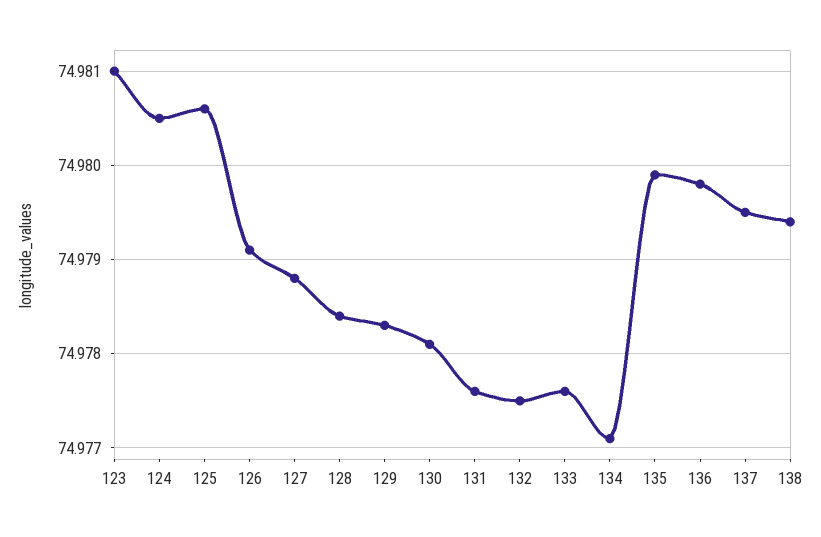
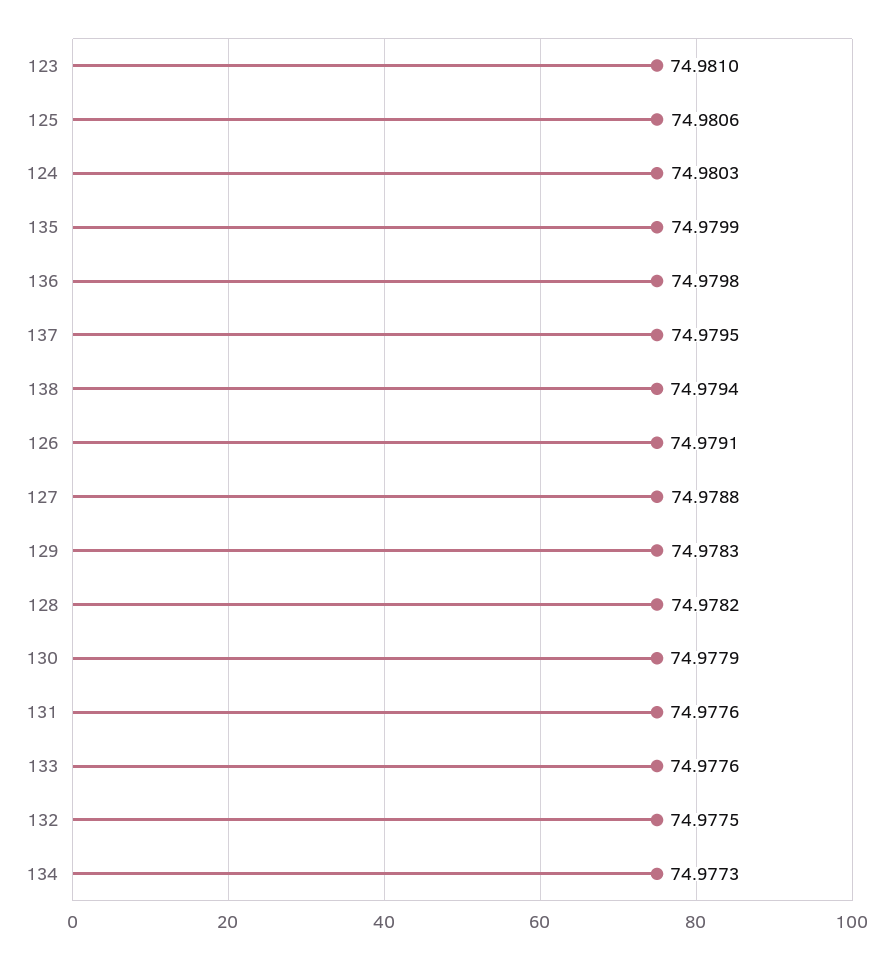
  {
    "123": 74.981,
-   "124": 74.9805,
+   "124": 74.9803,
    "125": 74.9806,
    "126": 74.9791,
    "127": 74.9788,
-   "128": 74.9784,
+   "128": 74.9782,
    "129": 74.9783,
-   "130": 74.9781,
+   "130": 74.9779,
    "131": 74.9776,
    "132": 74.9775,
    "133": 74.9776,
-   "134": 74.9771,
+   "134": 74.9773,
    "135": 74.9799,
    "136": 74.9798,
    "137": 74.9795,
    "138": 74.9794
  }

